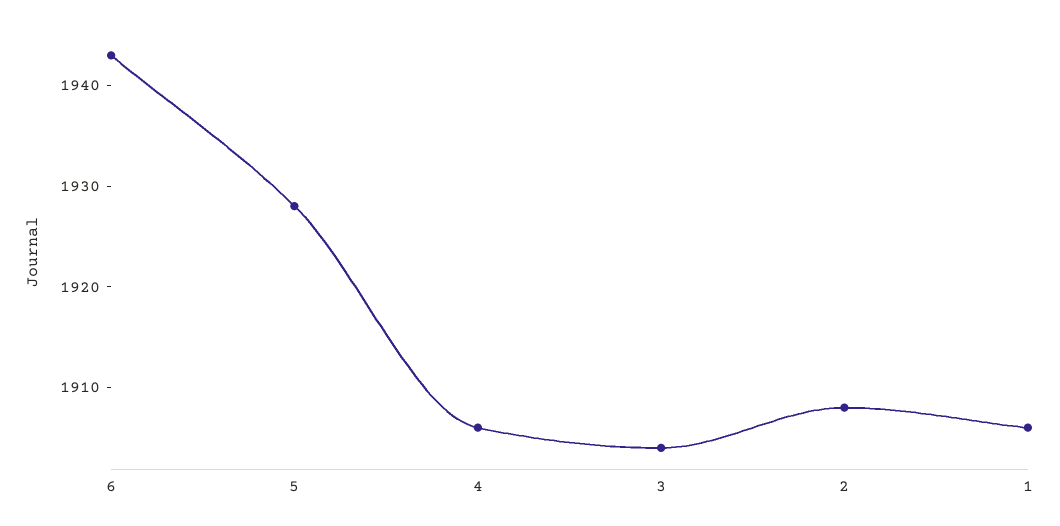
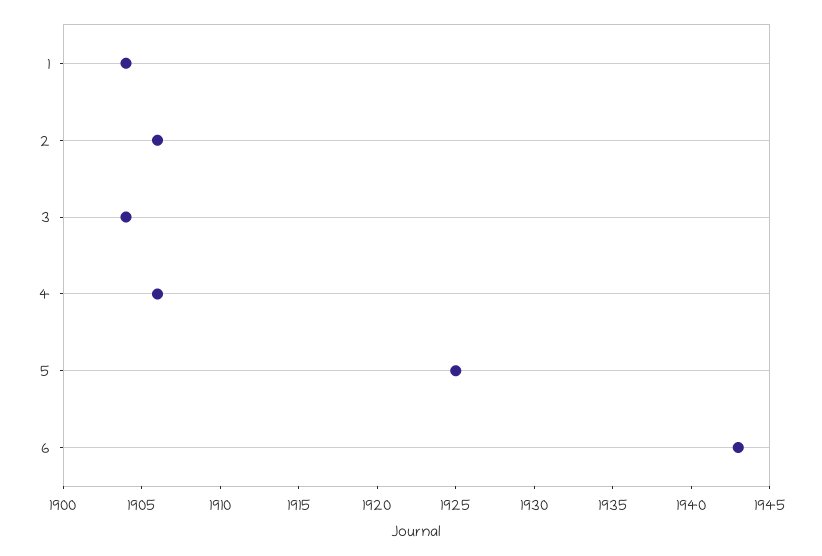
  {
    "6": 1943,
-   "5": 1928,
+   "5": 1925,
    "4": 1906,
    "3": 1904,
-   "2": 1908,
+   "2": 1906,
-   "1": 1906
+   "1": 1904
  }

